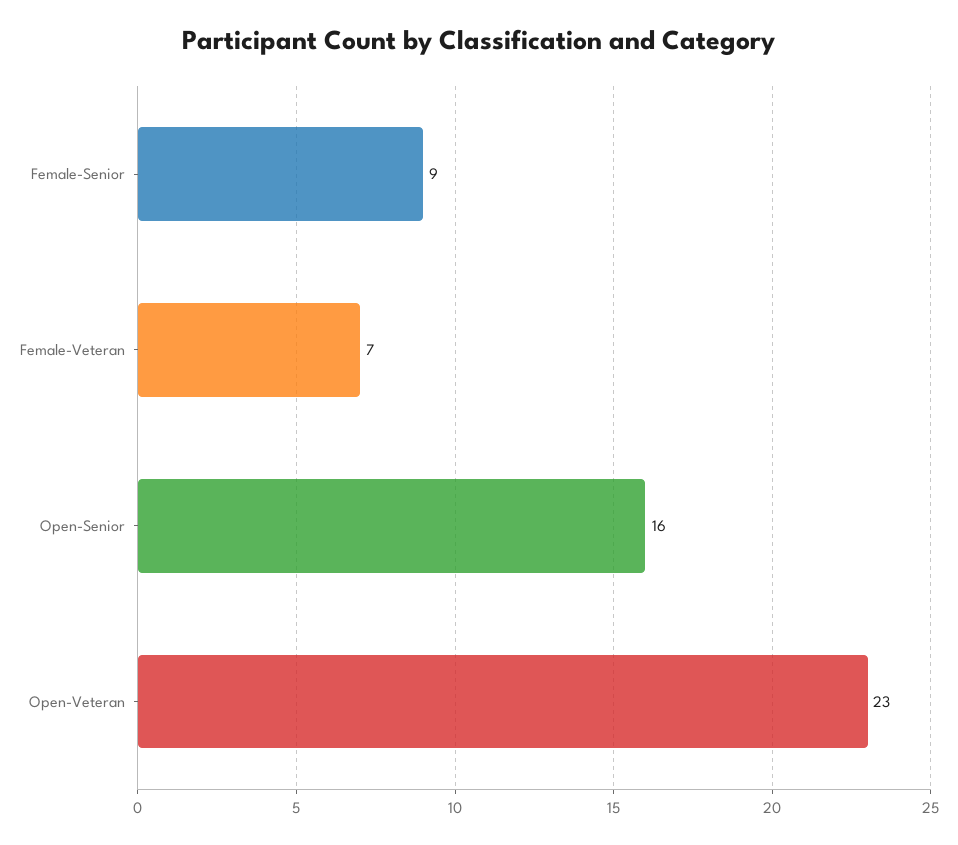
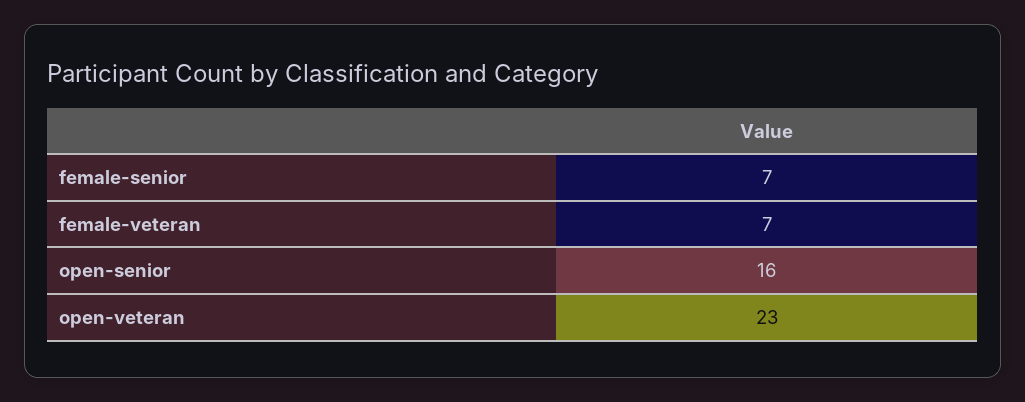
  {
-   "Female-Senior": 9,
+   "Female-Senior": 7,
    "Female-Veteran": 7,
    "Open-Senior": 16,
    "Open-Veteran": 23
  }

